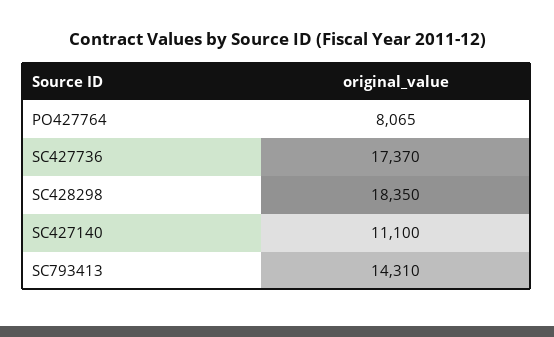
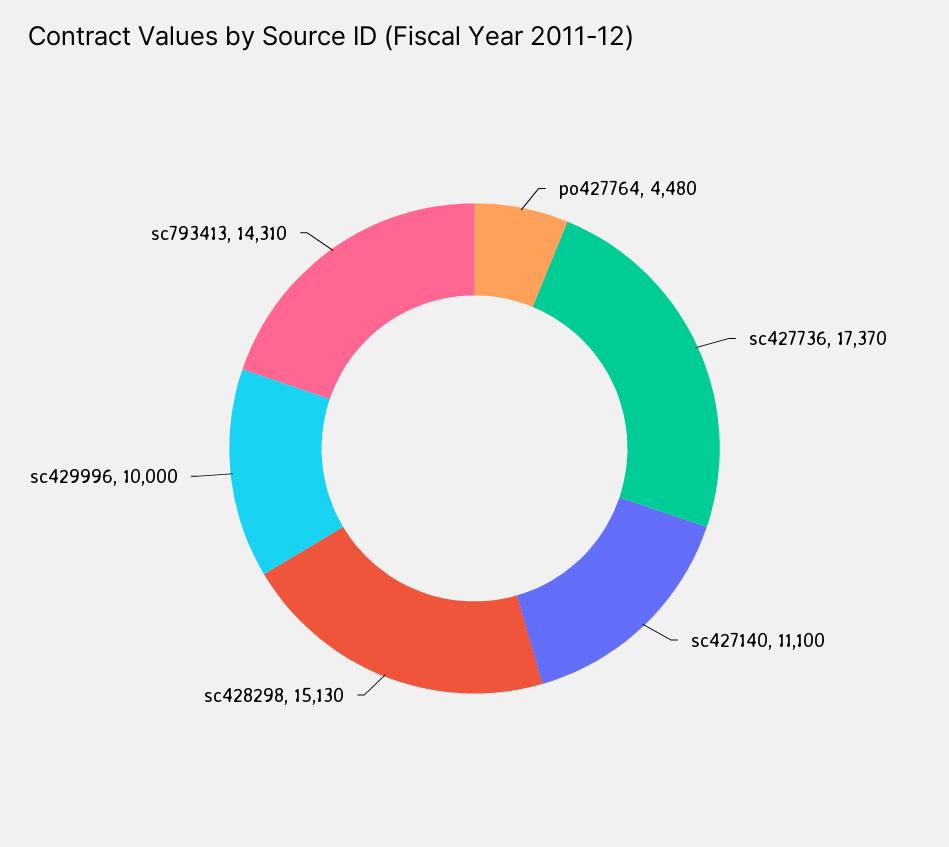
  {
-   "PO427764": 8065,
+   "PO427764": 4480,
    "SC427736": 17370,
-   "SC428298": 18350,
+   "SC428298": 15130,
    "SC427140": 11100,
-   "SC793413": 14310
+   "SC793413": 14310,
+   "sc429996": 10000
  }

